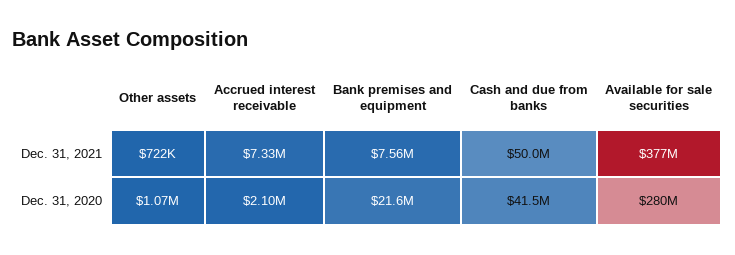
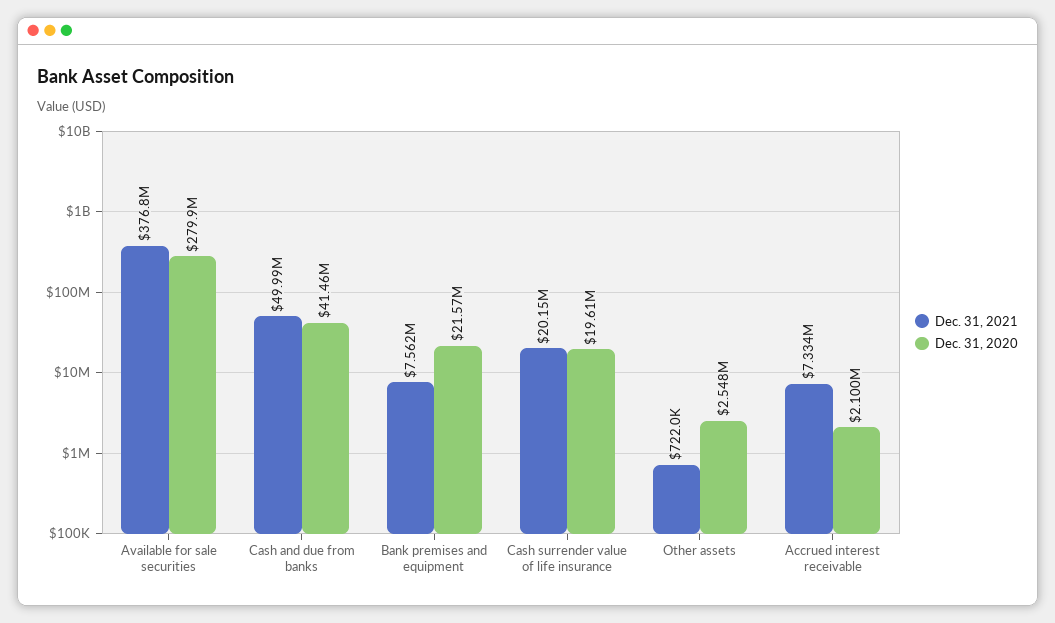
  {
    "Dec. 31, 2021": {
      "Other assets": 722000,
      "Accrued interest receivable": 7334000,
      "Bank premises and equipment": 7562000,
      "Cash and due from banks": 49990000,
-     "Available for sale securities": 376800000
+     "Available for sale securities": 376800000,
+     "Cash surrender value of life insurance": 20150000
    },
    "Dec. 31, 2020": {
-     "Other assets": 1070000,
+     "Other assets": 2548000,
      "Accrued interest receivable": 2100000,
      "Bank premises and equipment": 21570000,
      "Cash and due from banks": 41460000,
-     "Available for sale securities": 279900000
+     "Available for sale securities": 279900000,
+     "Cash surrender value of life insurance": 19610000
    }
  }

